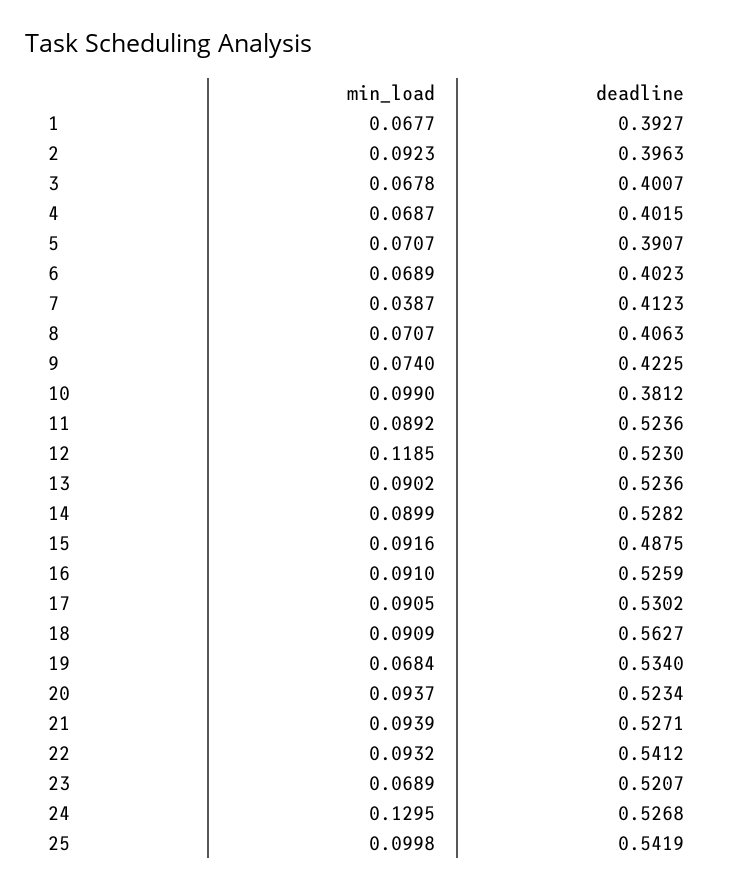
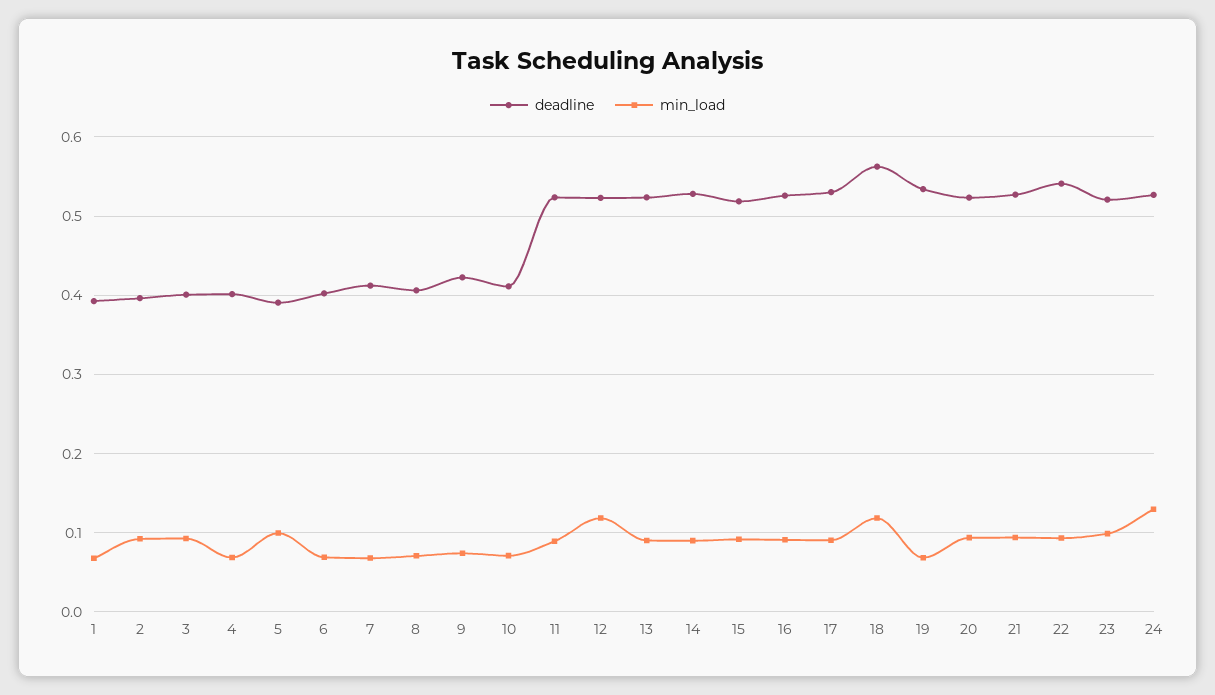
  {
    "min_load": {
      "1": 0.0677,
      "2": 0.0923,
-     "3": 0.0678,
+     "3": 0.09,
      "4": 0.0687,
-     "5": 0.0707,
+     "5": 0.1,
      "6": 0.0689,
-     "7": 0.0387,
+     "7": 0.07,
      "8": 0.0707,
      "9": 0.074,
-     "10": 0.099,
+     "10": 0.07,
      "11": 0.0892,
      "12": 0.1185,
      "13": 0.0902,
      "14": 0.0899,
      "15": 0.0916,
      "16": 0.091,
      "17": 0.0905,
-     "18": 0.0909,
+     "18": 0.12,
      "19": 0.0684,
      "20": 0.0937,
      "21": 0.0939,
      "22": 0.0932,
-     "23": 0.0689,
+     "23": 0.1,
-     "24": 0.1295,
+     "24": 0.1295
-     "25": 0.0998
    },
    "deadline": {
      "1": 0.3927,
      "2": 0.3963,
      "3": 0.4007,
      "4": 0.4015,
      "5": 0.3907,
      "6": 0.4023,
      "7": 0.4123,
      "8": 0.4063,
      "9": 0.4225,
-     "10": 0.3812,
+     "10": 0.41,
      "11": 0.5236,
      "12": 0.523,
      "13": 0.5236,
      "14": 0.5282,
-     "15": 0.4875,
+     "15": 0.52,
      "16": 0.5259,
      "17": 0.5302,
      "18": 0.5627,
      "19": 0.534,
      "20": 0.5234,
      "21": 0.5271,
      "22": 0.5412,
      "23": 0.5207,
-     "24": 0.5268,
+     "24": 0.5268
-     "25": 0.5419
    }
  }

